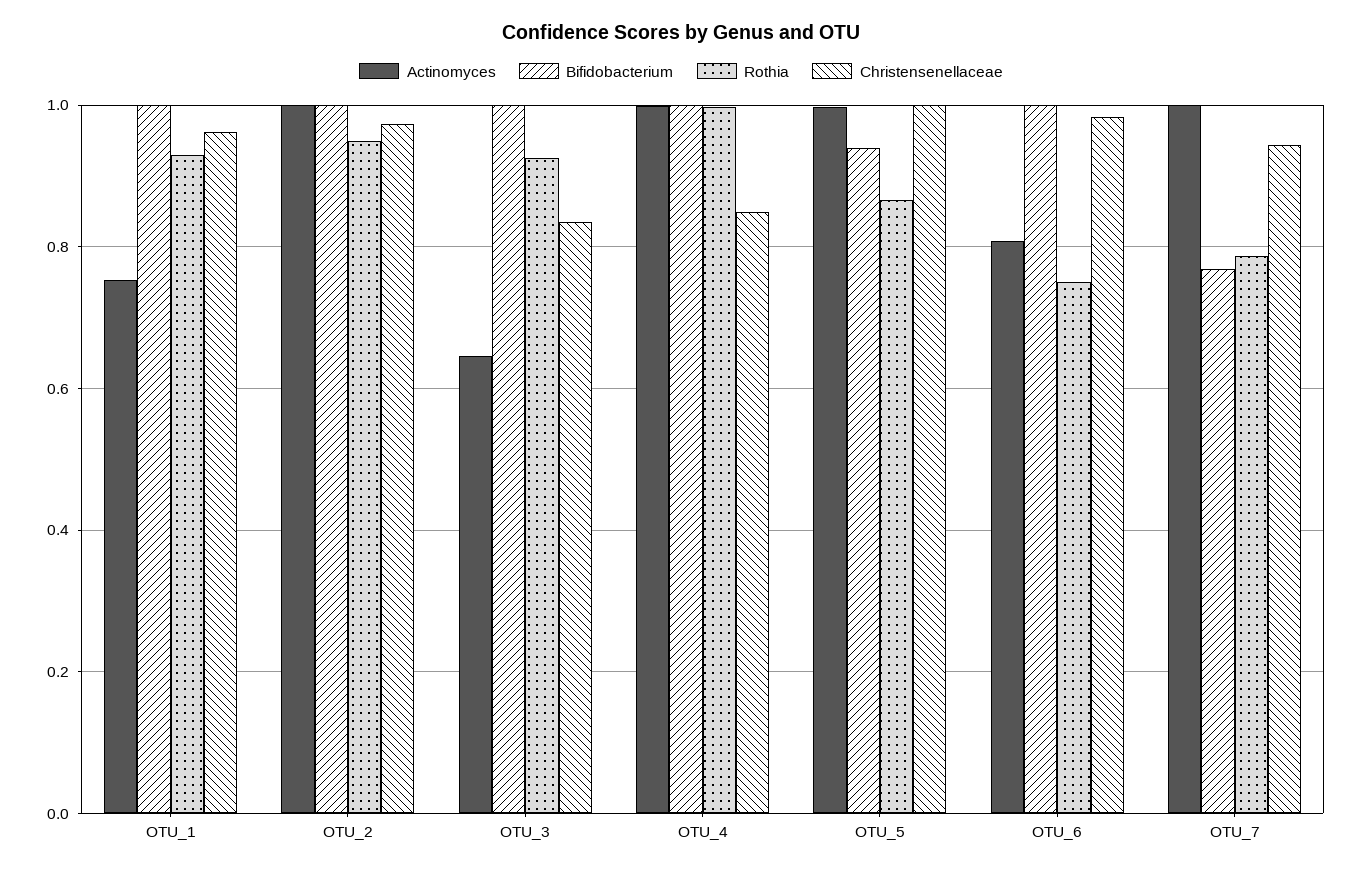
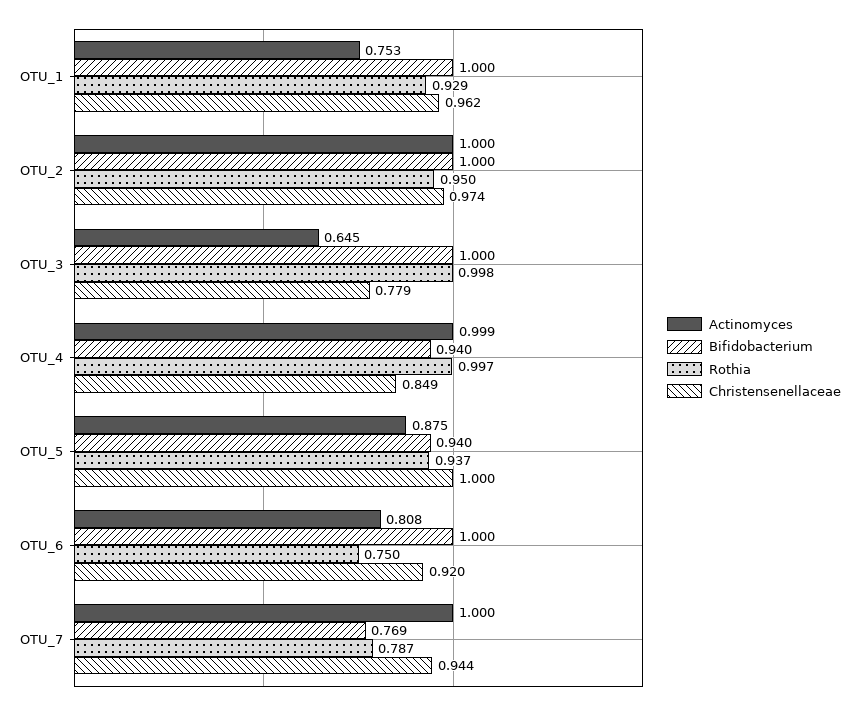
  {
    "Actinomyces": {
      "OTU_1": 0.753,
      "OTU_2": 1,
      "OTU_3": 0.645,
      "OTU_4": 0.999,
-     "OTU_5": 1,
+     "OTU_5": 0.875,
      "OTU_6": 0.808,
      "OTU_7": 1
    },
    "Bifidobacterium": {
      "OTU_1": 1,
      "OTU_2": 1,
      "OTU_3": 1,
-     "OTU_4": 1,
+     "OTU_4": 0.94,
      "OTU_5": 0.94,
      "OTU_6": 1,
      "OTU_7": 0.769
    },
    "Rothia": {
      "OTU_1": 0.929,
      "OTU_2": 0.95,
-     "OTU_3": 0.92,
+     "OTU_3": 0.998,
      "OTU_4": 0.997,
-     "OTU_5": 0.86,
+     "OTU_5": 0.937,
      "OTU_6": 0.75,
      "OTU_7": 0.787
    },
    "Christensenellaceae": {
      "OTU_1": 0.962,
      "OTU_2": 0.974,
-     "OTU_3": 0.84,
+     "OTU_3": 0.779,
      "OTU_4": 0.849,
      "OTU_5": 1,
-     "OTU_6": 0.98,
+     "OTU_6": 0.92,
      "OTU_7": 0.944
    }
  }

